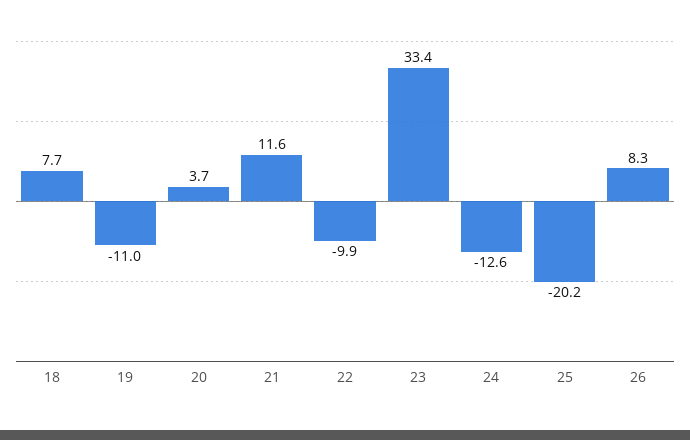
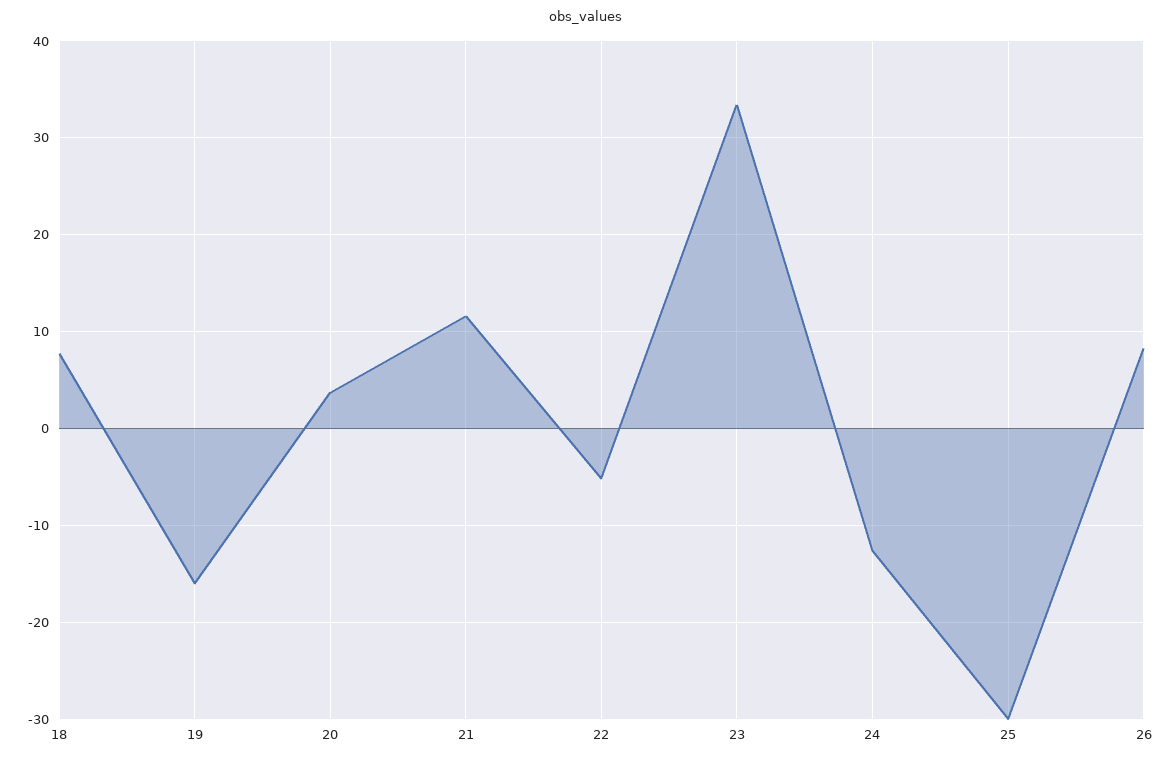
  {
    "18": 7.7,
-   "19": -11,
+   "19": -16,
    "20": 3.7,
    "21": 11.6,
-   "22": -9.9,
+   "22": -5,
    "23": 33.4,
    "24": -12.6,
-   "25": -20.2,
+   "25": -30,
    "26": 8.3
  }

